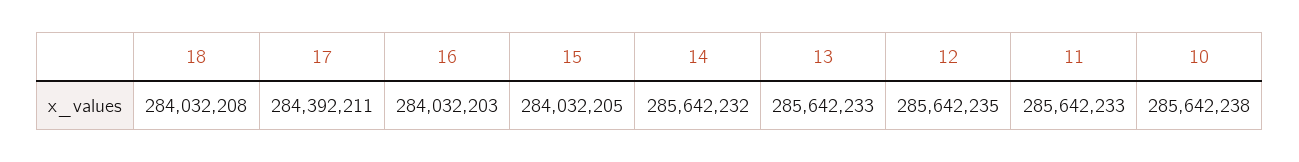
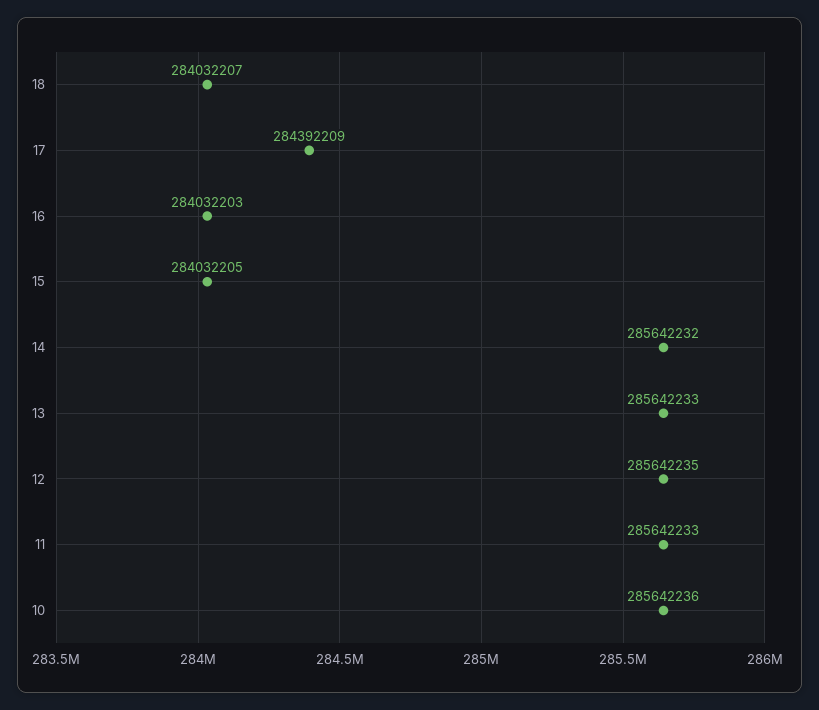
  {
-   "18": 284032208,
+   "18": 284032207,
-   "17": 284392211,
+   "17": 284392209,
    "16": 284032203,
    "15": 284032205,
    "14": 285642232,
    "13": 285642233,
    "12": 285642235,
    "11": 285642233,
-   "10": 285642238
+   "10": 285642236
  }

